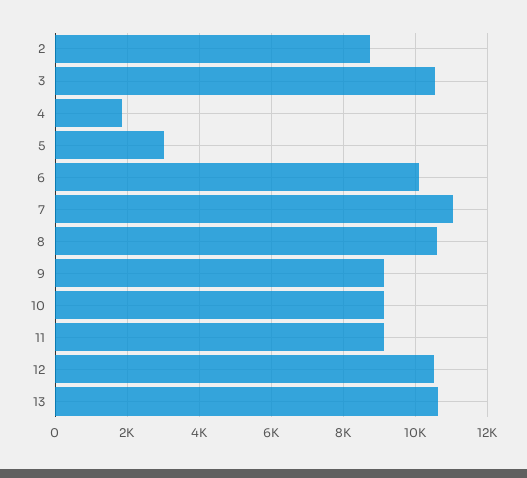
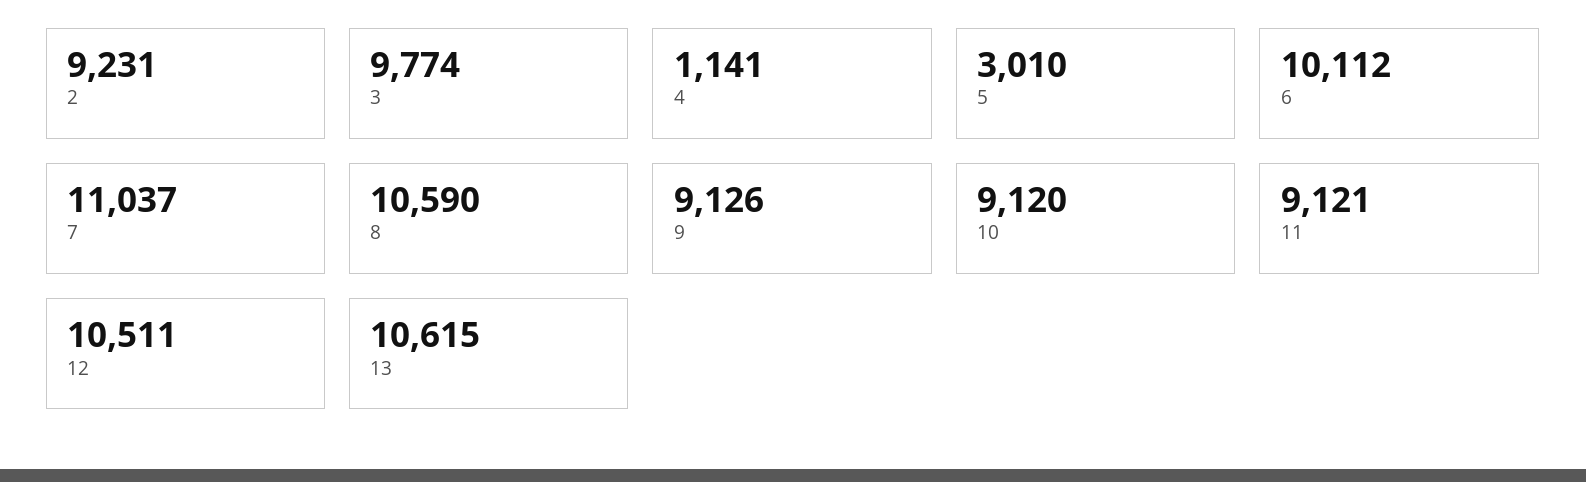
  {
-   "2": 8800,
+   "2": 9231,
-   "3": 10600,
+   "3": 9774,
-   "4": 1800,
+   "4": 1141,
    "5": 3010,
    "6": 10112,
    "7": 11037,
    "8": 10590,
    "9": 9126,
    "10": 9120,
    "11": 9121,
    "12": 10511,
    "13": 10615
  }

